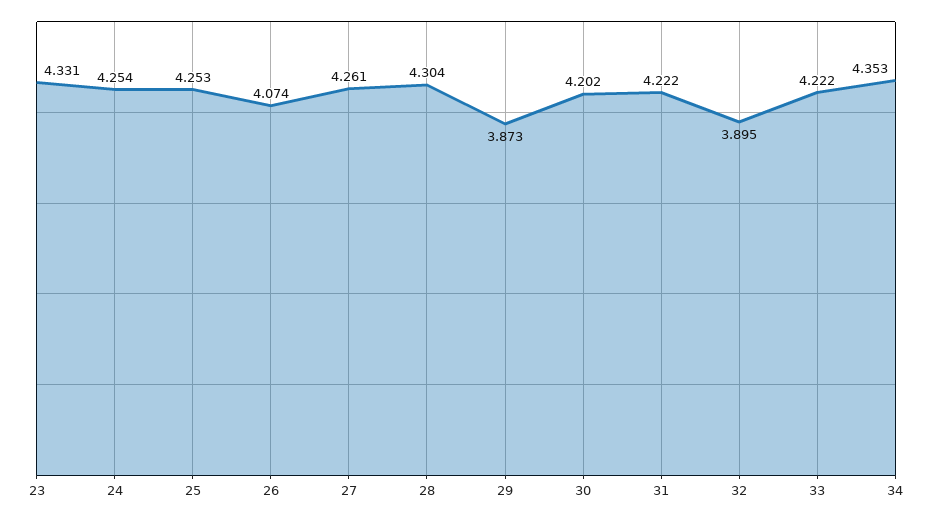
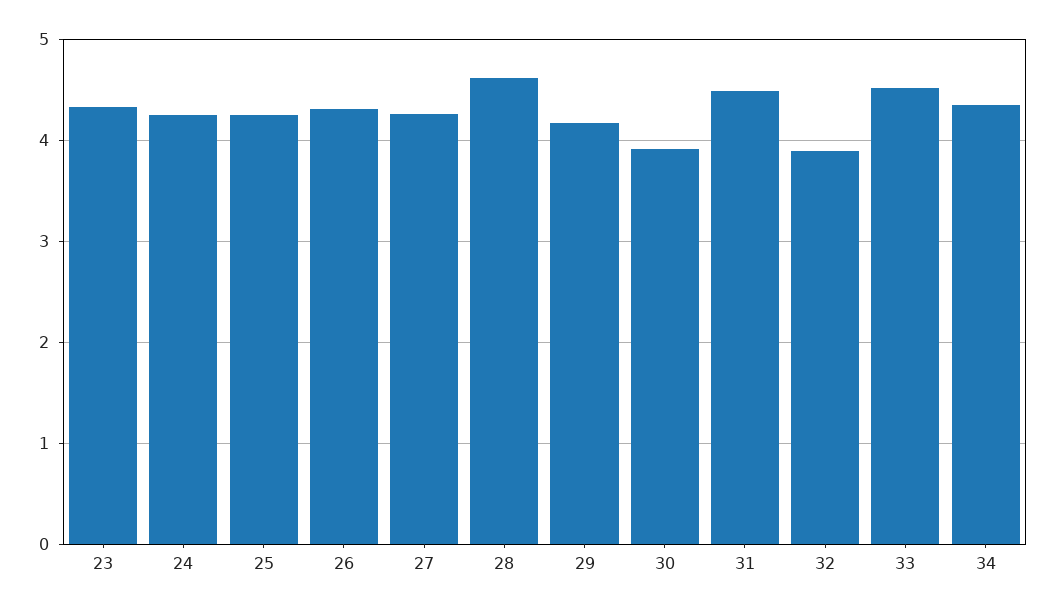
  {
    "23": 4.331,
    "24": 4.254,
    "25": 4.253,
-   "26": 4.074,
+   "26": 4.3,
    "27": 4.261,
-   "28": 4.304,
+   "28": 4.6,
-   "29": 3.873,
+   "29": 4.2,
-   "30": 4.202,
+   "30": 3.9,
-   "31": 4.222,
+   "31": 4.5,
    "32": 3.895,
-   "33": 4.222,
+   "33": 4.5,
    "34": 4.353
  }

